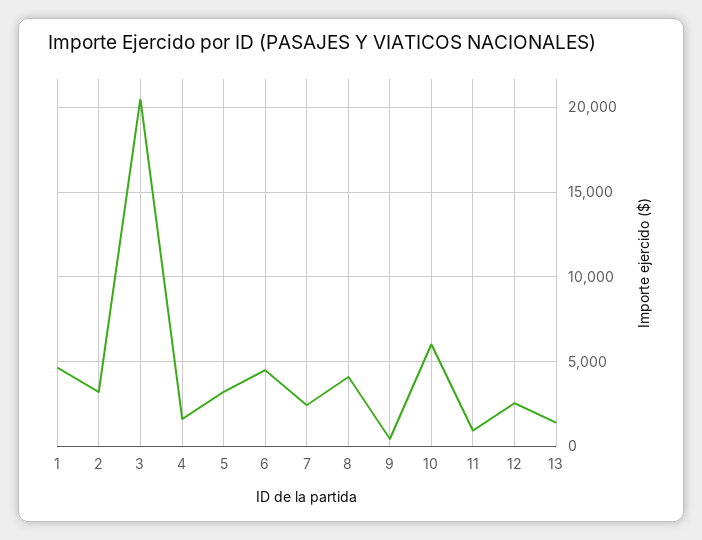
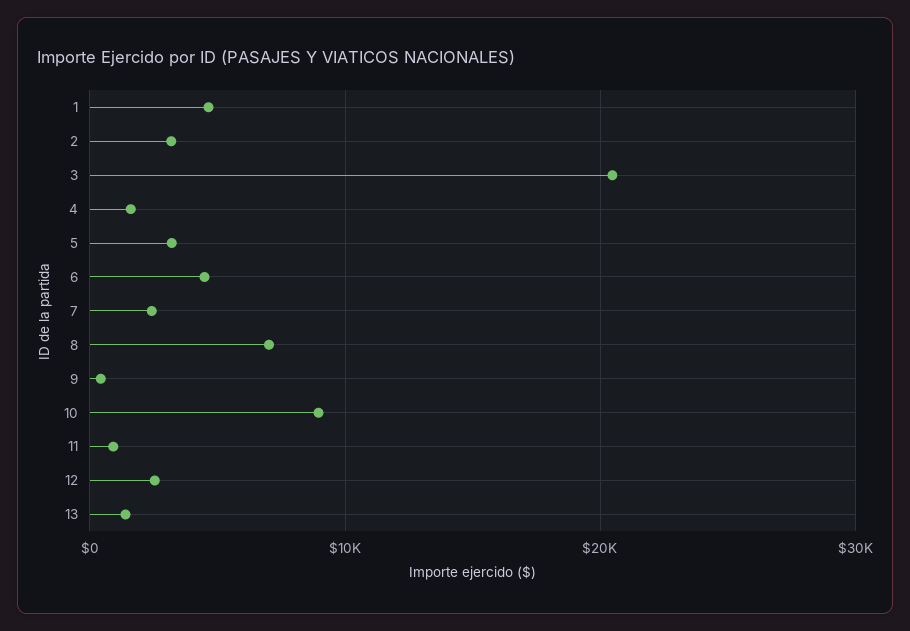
  {
    "1": 4500,
    "2": 3000,
    "3": 20500,
    "4": 1500,
    "5": 3000,
    "6": 4500,
    "7": 2500,
-   "8": 4000,
+   "8": 7000,
    "9": 500,
-   "10": 6000,
+   "10": 9000,
    "11": 1000,
    "12": 2500,
    "13": 1500
  }

